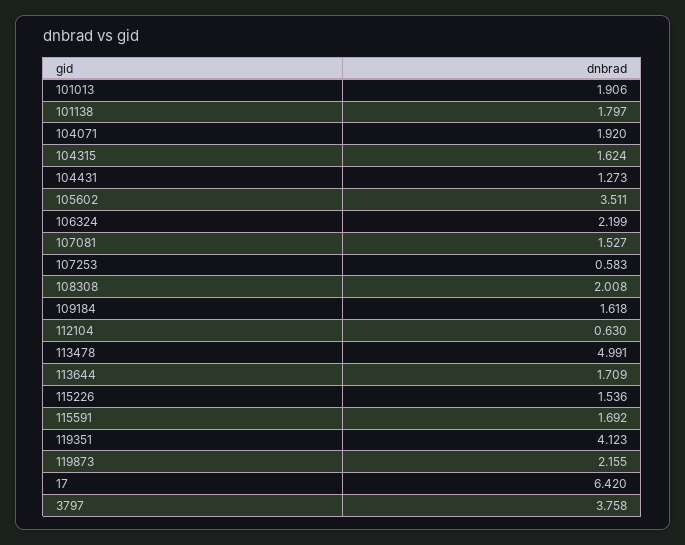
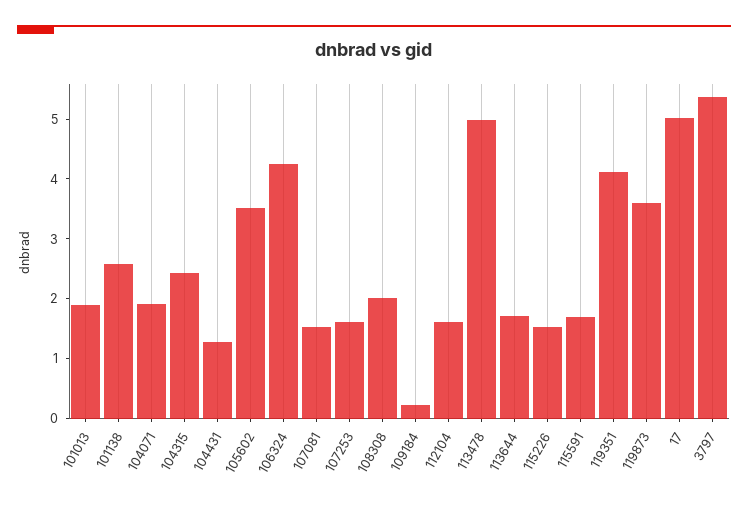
  {
    "101013": 1.906,
-   "101138": 1.797,
+   "101138": 2.6,
    "104071": 1.92,
-   "104315": 1.624,
+   "104315": 2.4,
    "104431": 1.273,
    "105602": 3.511,
-   "106324": 2.199,
+   "106324": 4.2,
    "107081": 1.527,
-   "107253": 0.583,
+   "107253": 1.6,
    "108308": 2.008,
-   "109184": 1.618,
+   "109184": 0.2,
-   "112104": 0.63,
+   "112104": 1.6,
    "113478": 4.991,
    "113644": 1.709,
    "115226": 1.536,
    "115591": 1.692,
    "119351": 4.123,
-   "119873": 2.155,
+   "119873": 3.6,
-   "17": 6.42,
+   "17": 5,
-   "3797": 3.758
+   "3797": 5.4
  }

